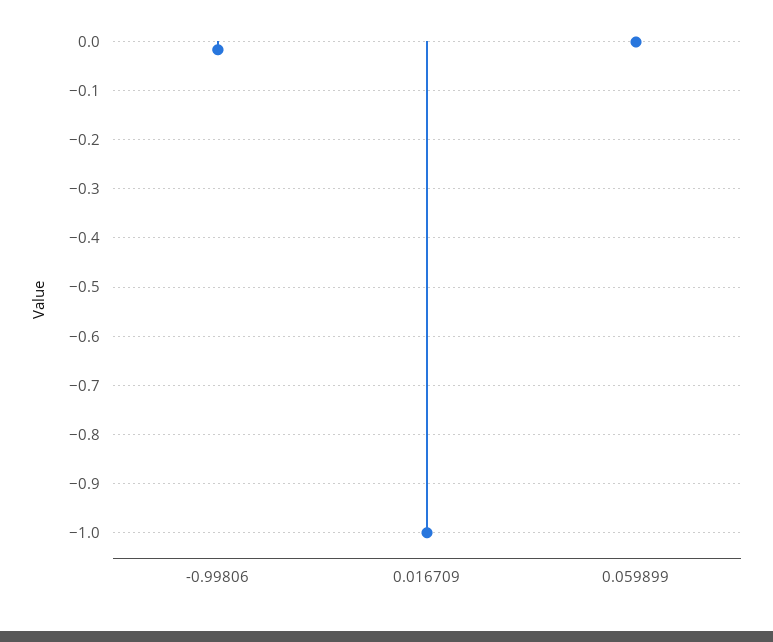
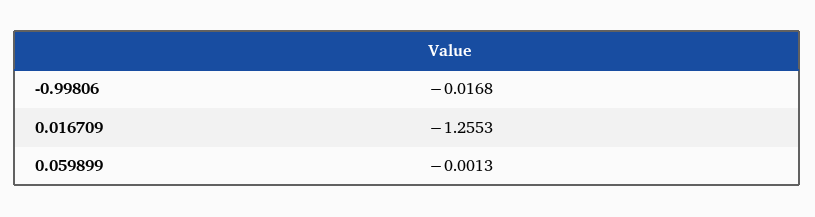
  {
    "-0.99806": -0.0168,
-   "0.016709": -1,
+   "0.016709": -1.2553,
    "0.059899": -0.0013
  }

